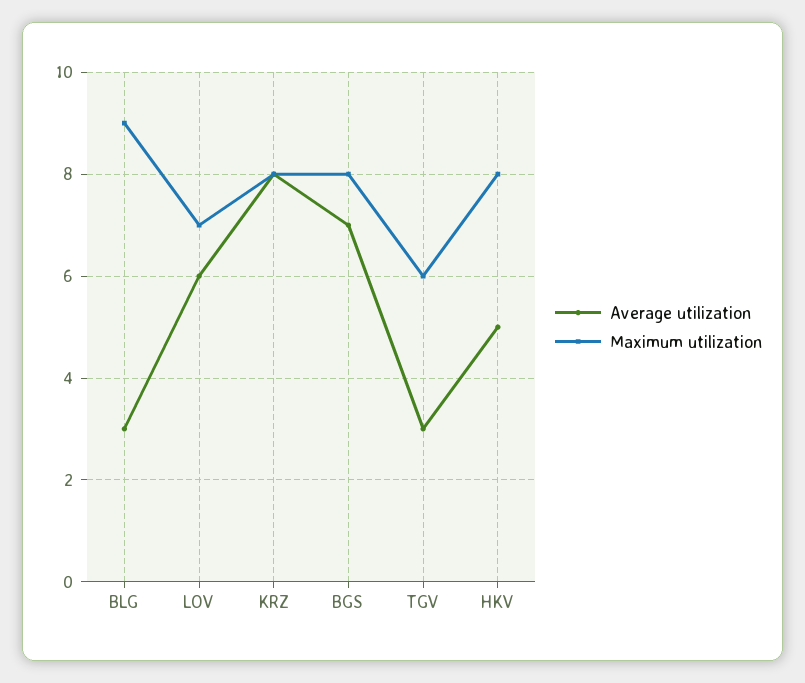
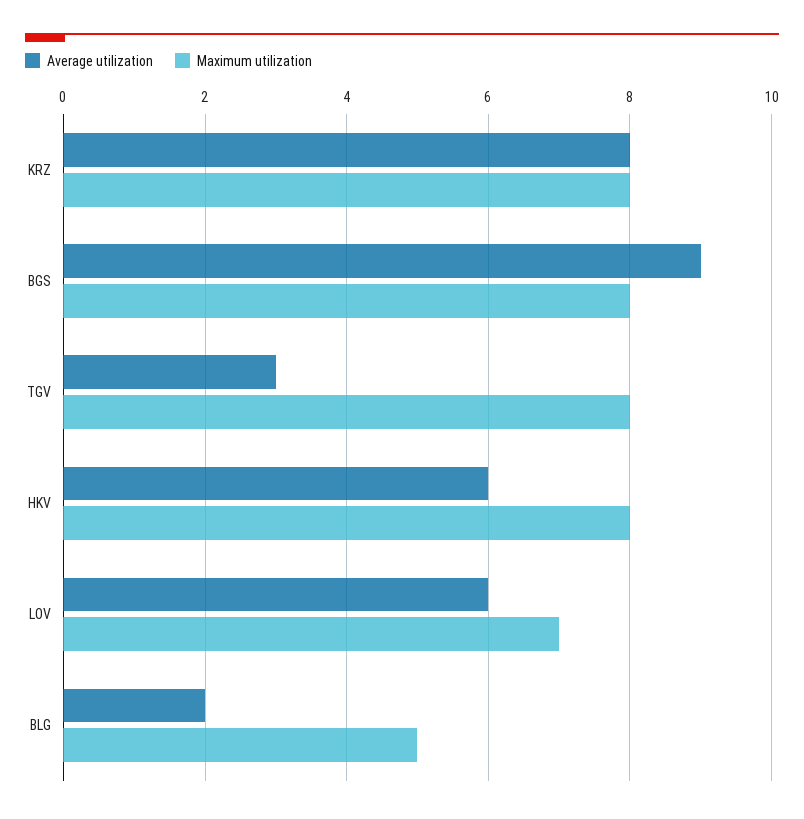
  {
    "Average utilization": {
-     "BLG": 3,
+     "BLG": 2,
      "LOV": 6,
      "KRZ": 8,
-     "BGS": 7,
+     "BGS": 9,
      "TGV": 3,
-     "HKV": 5
+     "HKV": 6
    },
    "Maximum utilization": {
-     "BLG": 9,
+     "BLG": 5,
      "LOV": 7,
      "KRZ": 8,
      "BGS": 8,
-     "TGV": 6,
+     "TGV": 8,
      "HKV": 8
    }
  }

